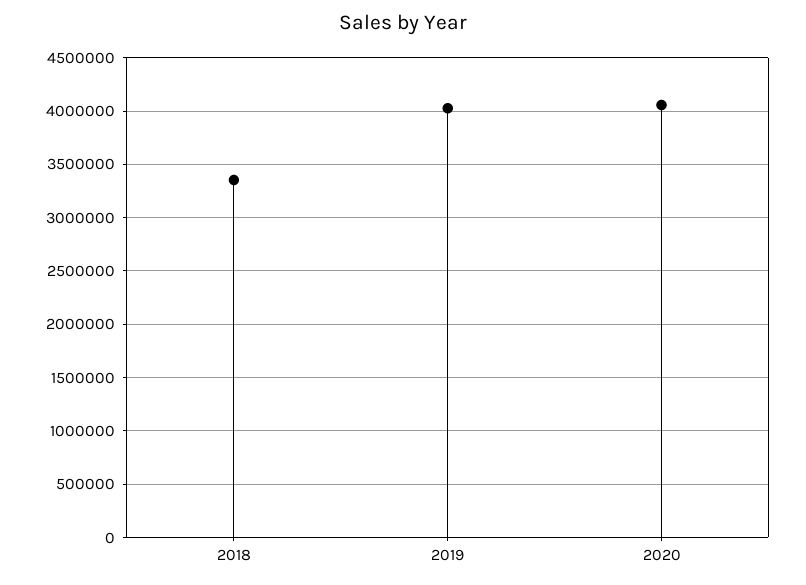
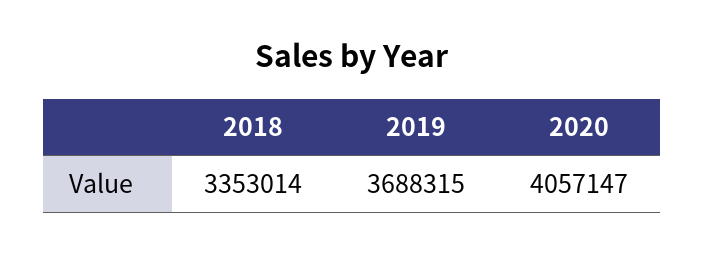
  {
    "2018": 3353014,
-   "2019": 4000000,
+   "2019": 3688315,
    "2020": 4057147
  }

